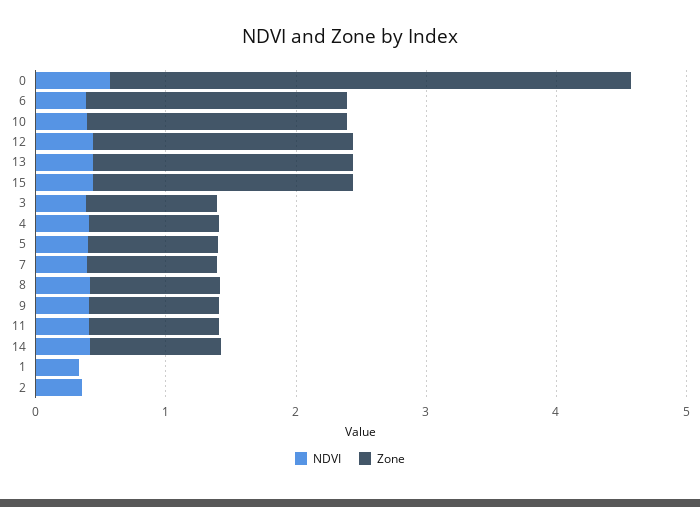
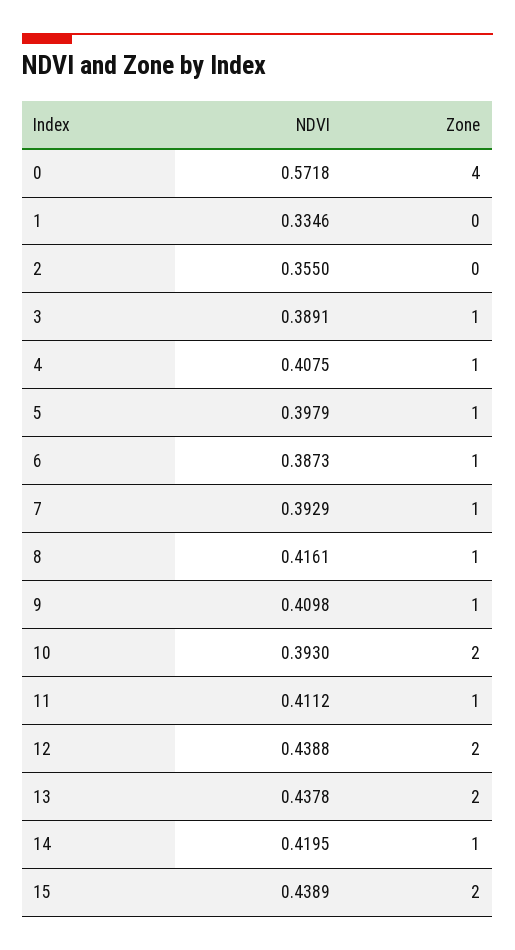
  {
    "NDVI": {
      "0": 0.5718,
      "6": 0.3873,
      "10": 0.393,
      "12": 0.4388,
      "13": 0.4378,
      "15": 0.4389,
      "3": 0.3891,
      "4": 0.4075,
      "5": 0.3979,
      "7": 0.3929,
      "8": 0.4161,
      "9": 0.4098,
      "11": 0.4112,
      "14": 0.4195,
      "1": 0.3346,
      "2": 0.355
    },
    "Zone": {
      "0": 4,
-     "6": 2,
+     "6": 1,
      "10": 2,
      "12": 2,
      "13": 2,
      "15": 2,
      "3": 1,
      "4": 1,
      "5": 1,
      "7": 1,
      "8": 1,
      "9": 1,
      "11": 1,
      "14": 1,
      "1": 0,
      "2": 0
    }
  }

